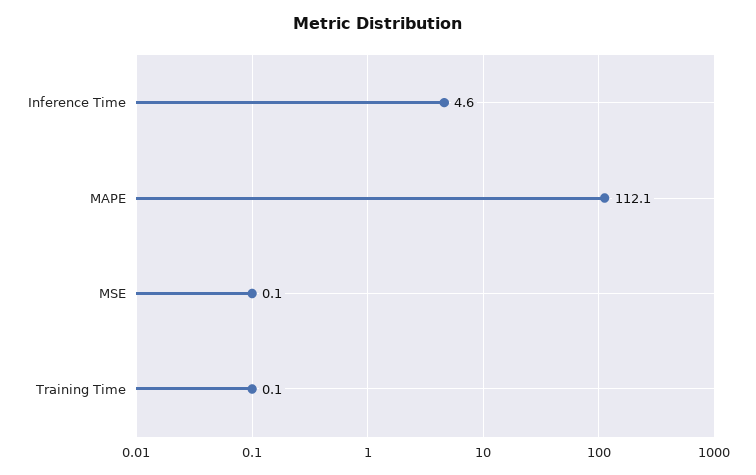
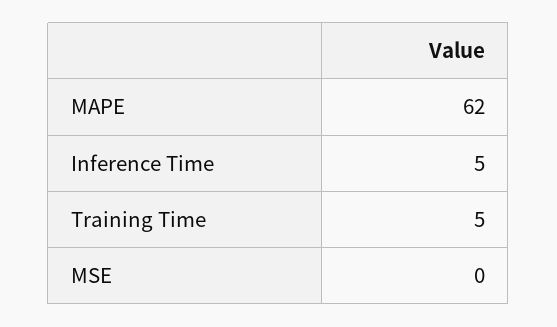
  {
    "Inference Time": 4.6,
-   "MAPE": 112.1,
+   "MAPE": 62,
    "MSE": 0.1,
-   "Training Time": 0.1
+   "Training Time": 5
  }

